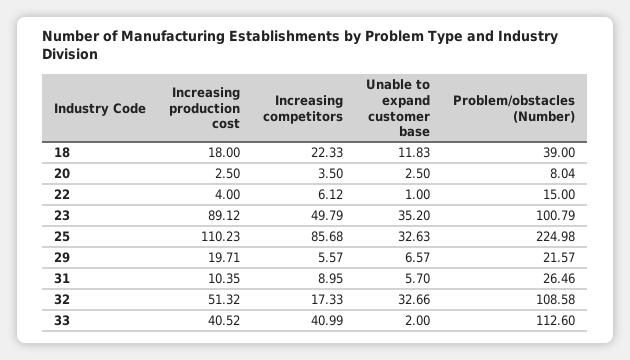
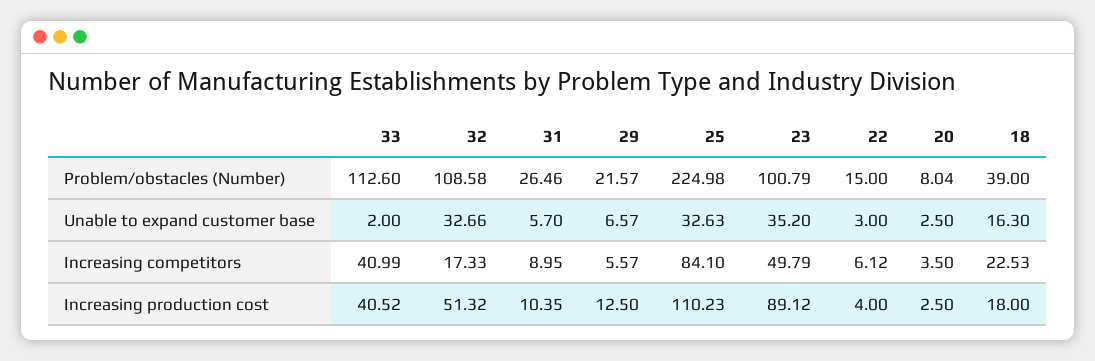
  {
    "Increasing production cost": {
      "18": 18,
      "20": 2.5,
      "22": 4,
      "23": 89.12,
      "25": 110.23,
-     "29": 19.71,
+     "29": 12.5,
      "31": 10.35,
      "32": 51.32,
      "33": 40.52
    },
    "Increasing competitors": {
-     "18": 22.33,
+     "18": 22.53,
      "20": 3.5,
      "22": 6.12,
      "23": 49.79,
-     "25": 85.68,
+     "25": 84.1,
      "29": 5.57,
      "31": 8.95,
      "32": 17.33,
      "33": 40.99
    },
    "Unable to expand customer base": {
-     "18": 11.83,
+     "18": 16.3,
      "20": 2.5,
-     "22": 1,
+     "22": 3,
      "23": 35.2,
      "25": 32.63,
      "29": 6.57,
      "31": 5.7,
      "32": 32.66,
      "33": 2
    },
    "Problem/obstacles (Number)": {
      "18": 39,
      "20": 8.04,
      "22": 15,
      "23": 100.79,
      "25": 224.98,
      "29": 21.57,
      "31": 26.46,
      "32": 108.58,
      "33": 112.6
    }
  }

